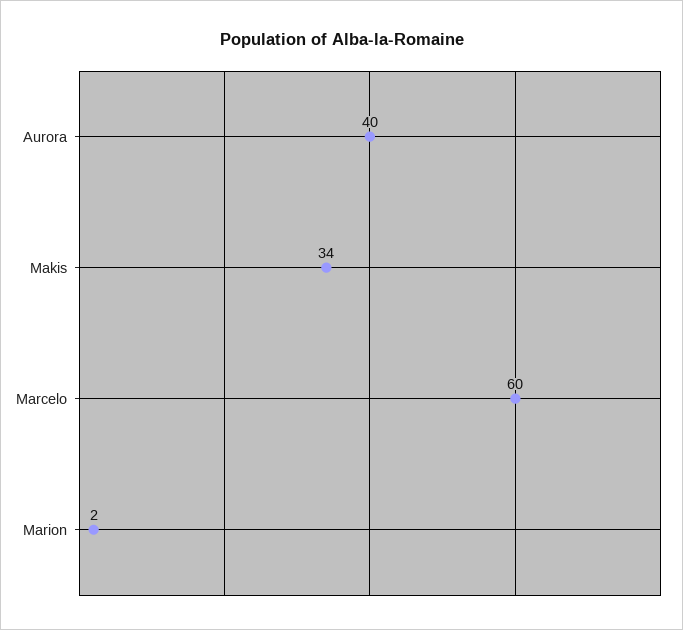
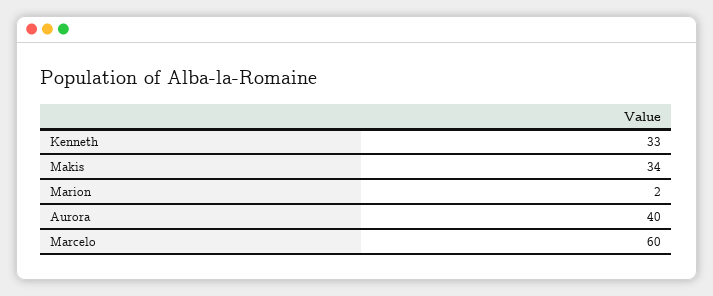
  {
    "Aurora": 40,
    "Makis": 34,
    "Marcelo": 60,
-   "Marion": 2
+   "Marion": 2,
+   "Kenneth": 33
  }

